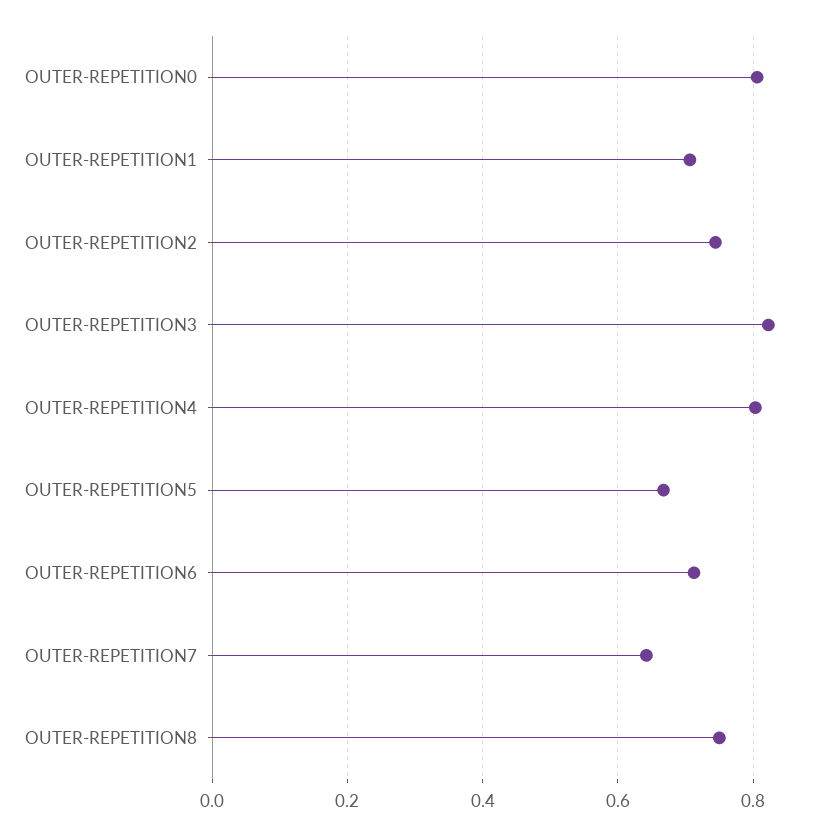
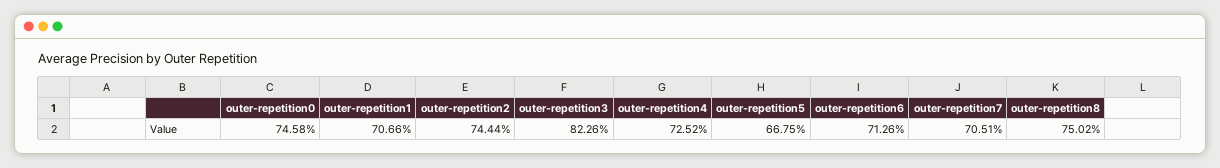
  {
-   "OUTER-REPETITION0": 0.8,
+   "OUTER-REPETITION0": 0.7458,
    "OUTER-REPETITION1": 0.7066,
    "OUTER-REPETITION2": 0.7444,
    "OUTER-REPETITION3": 0.8226,
-   "OUTER-REPETITION4": 0.8,
+   "OUTER-REPETITION4": 0.7252,
    "OUTER-REPETITION5": 0.6675,
    "OUTER-REPETITION6": 0.7126,
-   "OUTER-REPETITION7": 0.64,
+   "OUTER-REPETITION7": 0.7051,
    "OUTER-REPETITION8": 0.7502
  }

